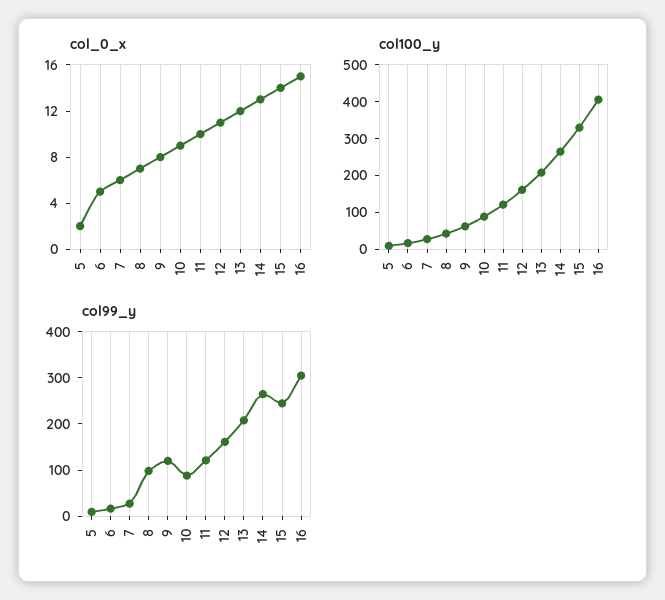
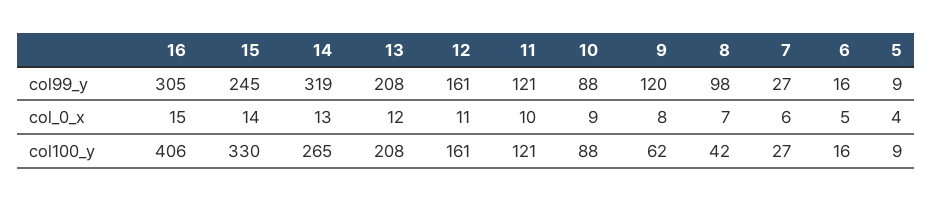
  {
    "col_0_x": {
-     "5": 2,
+     "5": 4,
      "6": 5,
      "7": 6,
      "8": 7,
      "9": 8,
      "10": 9,
      "11": 10,
      "12": 11,
      "13": 12,
      "14": 13,
      "15": 14,
      "16": 15
    },
    "col100_y": {
      "5": 9,
      "6": 16,
      "7": 27,
      "8": 42,
      "9": 62,
      "10": 88,
      "11": 121,
      "12": 161,
      "13": 208,
      "14": 265,
      "15": 330,
      "16": 406
    },
    "col99_y": {
      "5": 9,
      "6": 16,
      "7": 27,
      "8": 98,
      "9": 120,
      "10": 88,
      "11": 121,
      "12": 161,
      "13": 208,
-     "14": 260,
+     "14": 319,
      "15": 245,
      "16": 305
    }
  }

